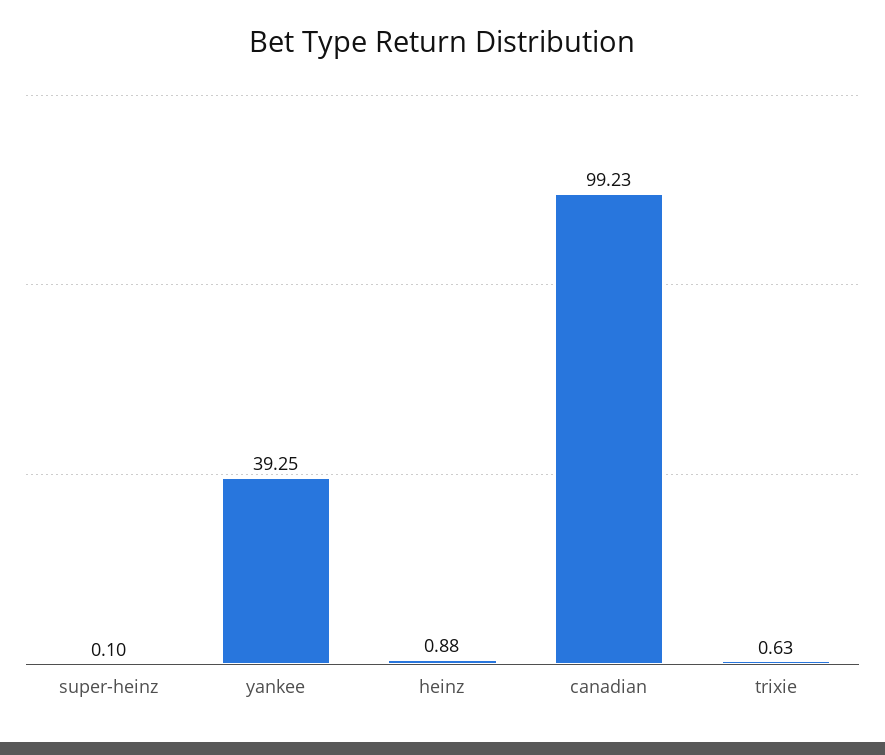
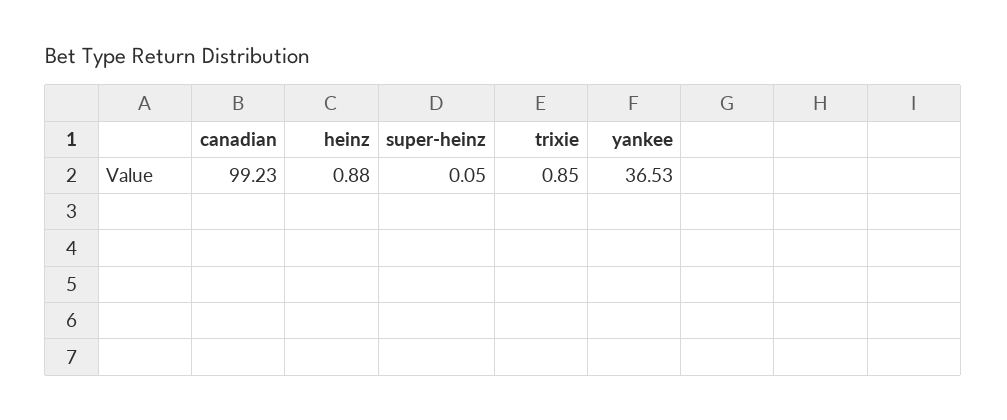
  {
-   "super-heinz": 0.1,
+   "super-heinz": 0.05,
-   "yankee": 39.25,
+   "yankee": 36.53,
    "heinz": 0.88,
    "canadian": 99.23,
-   "trixie": 0.63
+   "trixie": 0.85
  }

